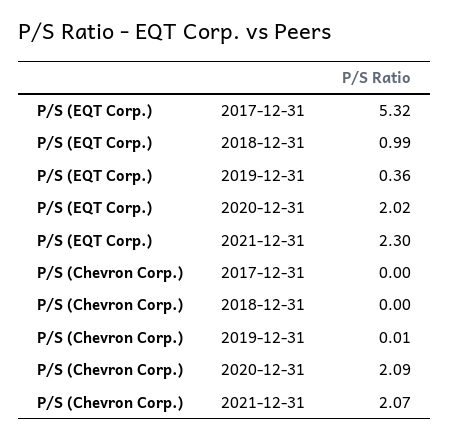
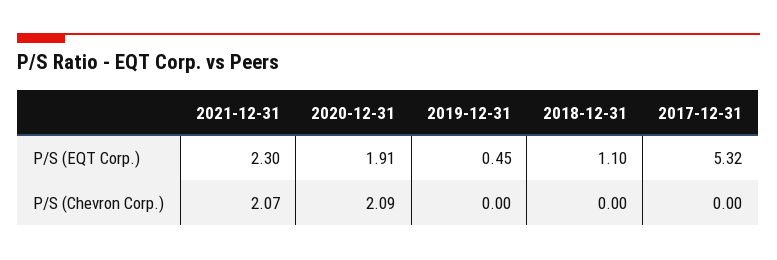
  {
    "P/S (EQT Corp.)": {
      "2017-12-31": 5.32,
-     "2018-12-31": 0.99,
+     "2018-12-31": 1.1,
-     "2019-12-31": 0.36,
+     "2019-12-31": 0.45,
-     "2020-12-31": 2.02,
+     "2020-12-31": 1.91,
      "2021-12-31": 2.3
    },
    "P/S (Chevron Corp.)": {
      "2017-12-31": 0,
      "2018-12-31": 0,
-     "2019-12-31": 0.01,
+     "2019-12-31": 0,
      "2020-12-31": 2.09,
      "2021-12-31": 2.07
    }
  }

